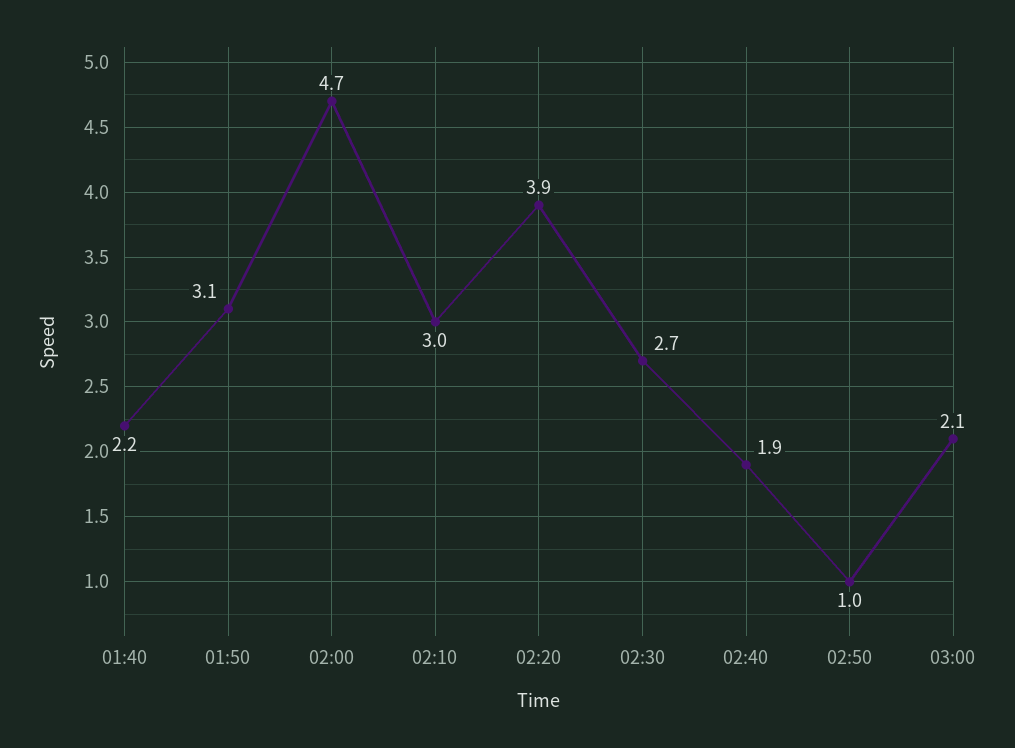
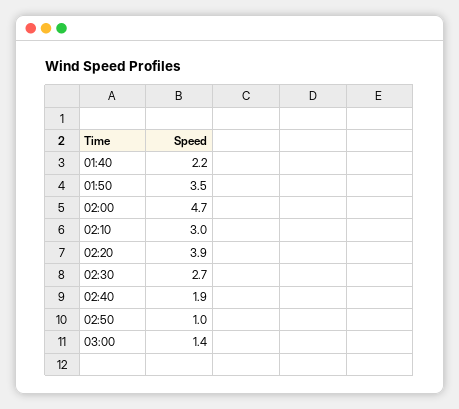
  {
    "01:40": 2.2,
-   "01:50": 3.1,
+   "01:50": 3.5,
    "02:00": 4.7,
    "02:10": 3,
    "02:20": 3.9,
    "02:30": 2.7,
    "02:40": 1.9,
    "02:50": 1,
-   "03:00": 2.1
+   "03:00": 1.4
  }

